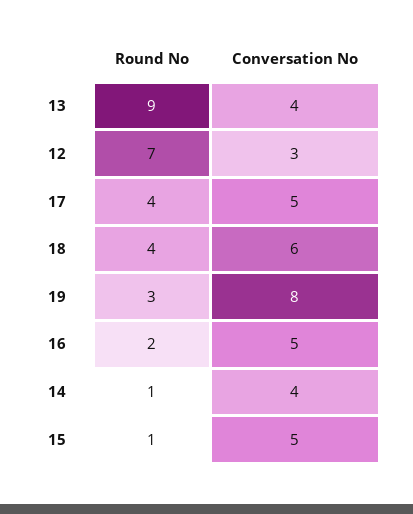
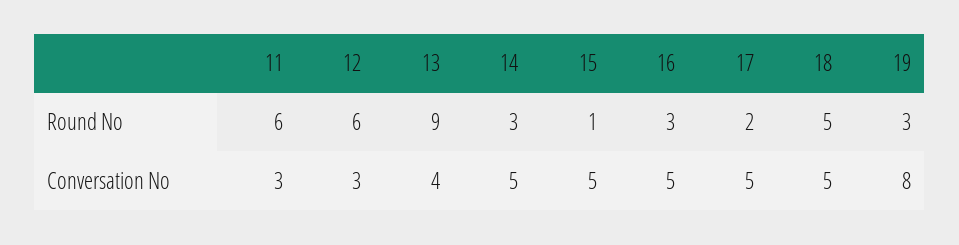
  {
    "Round No": {
      "13": 9,
-     "12": 7,
+     "12": 6,
-     "17": 4,
+     "17": 2,
-     "18": 4,
+     "18": 5,
      "19": 3,
-     "16": 2,
+     "16": 3,
-     "14": 1,
+     "14": 3,
-     "15": 1
+     "15": 1,
+     "11": 6
    },
    "Conversation No": {
      "13": 4,
      "12": 3,
      "17": 5,
-     "18": 6,
+     "18": 5,
      "19": 8,
      "16": 5,
-     "14": 4,
+     "14": 5,
-     "15": 5
+     "15": 5,
+     "11": 3
    }
  }

